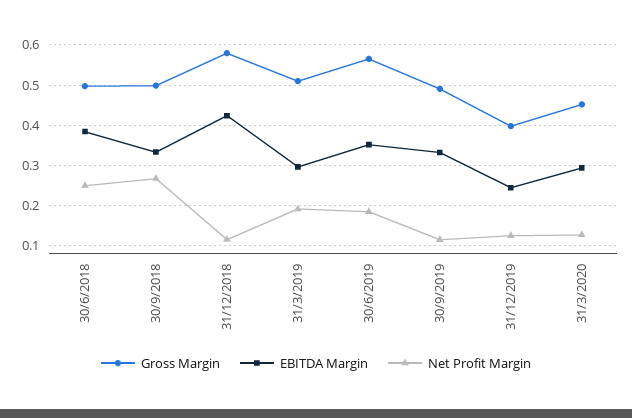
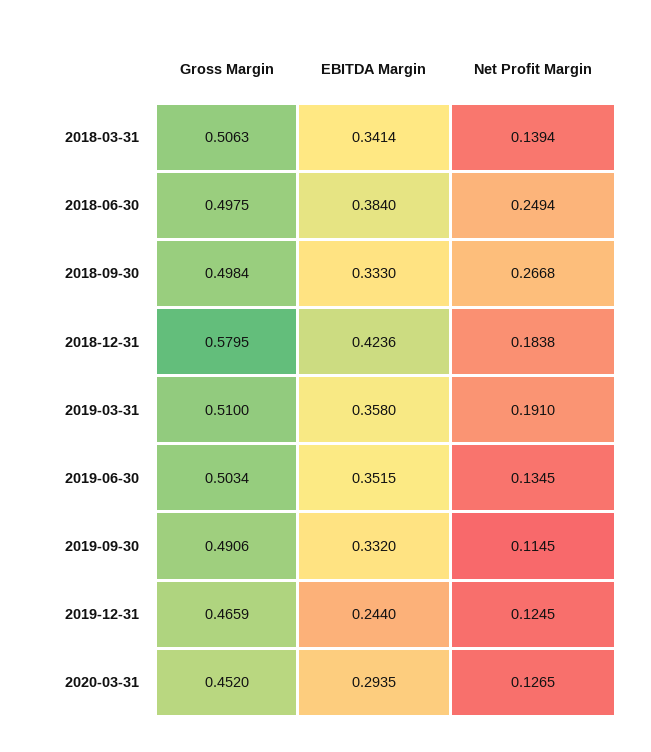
  {
    "Gross Margin": {
      "30/6/2018": 0.4975,
      "30/9/2018": 0.4984,
      "31/12/2018": 0.5795,
      "31/3/2019": 0.51,
-     "30/6/2019": 0.56,
+     "30/6/2019": 0.5034,
      "30/9/2019": 0.4906,
-     "31/12/2019": 0.4,
+     "31/12/2019": 0.4659,
-     "31/3/2020": 0.452
+     "31/3/2020": 0.452,
+     "2018-03-31": 0.5063
    },
    "EBITDA Margin": {
      "30/6/2018": 0.384,
      "30/9/2018": 0.333,
      "31/12/2018": 0.4236,
-     "31/3/2019": 0.3,
+     "31/3/2019": 0.358,
      "30/6/2019": 0.3515,
      "30/9/2019": 0.332,
      "31/12/2019": 0.244,
-     "31/3/2020": 0.2935
+     "31/3/2020": 0.2935,
+     "2018-03-31": 0.3414
    },
    "Net Profit Margin": {
      "30/6/2018": 0.2494,
      "30/9/2018": 0.2668,
-     "31/12/2018": 0.12,
+     "31/12/2018": 0.1838,
      "31/3/2019": 0.191,
-     "30/6/2019": 0.18,
+     "30/6/2019": 0.1345,
      "30/9/2019": 0.1145,
      "31/12/2019": 0.1245,
-     "31/3/2020": 0.1265
+     "31/3/2020": 0.1265,
+     "2018-03-31": 0.1394
    }
  }

